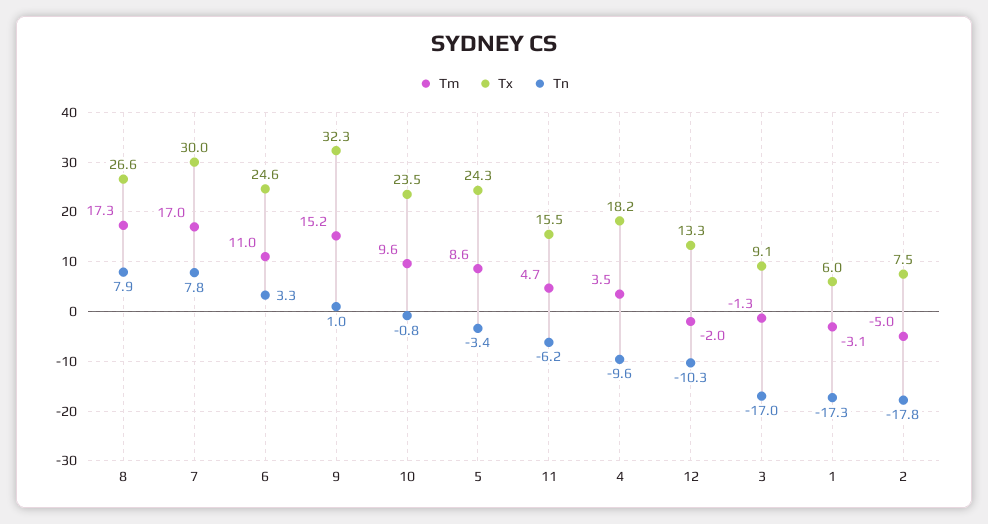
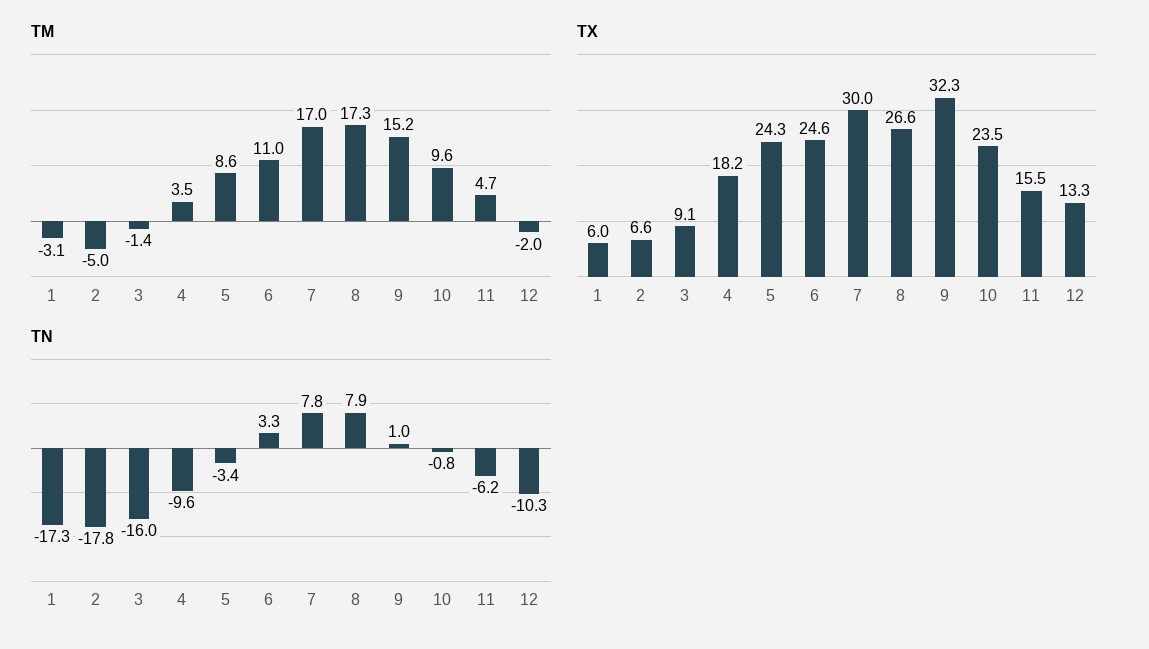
  {
    "Tm": {
      "8": 17.3,
      "7": 17,
      "6": 11,
      "9": 15.2,
      "10": 9.6,
      "5": 8.6,
      "11": 4.7,
      "4": 3.5,
      "12": -2,
-     "3": -1.3,
+     "3": -1.4,
      "1": -3.1,
      "2": -5
    },
    "Tx": {
      "8": 26.6,
      "7": 30,
      "6": 24.6,
      "9": 32.3,
      "10": 23.5,
      "5": 24.3,
      "11": 15.5,
      "4": 18.2,
      "12": 13.3,
      "3": 9.1,
      "1": 6,
-     "2": 7.5
+     "2": 6.6
    },
    "Tn": {
      "8": 7.9,
      "7": 7.8,
      "6": 3.3,
      "9": 1,
      "10": -0.8,
      "5": -3.4,
      "11": -6.2,
      "4": -9.6,
      "12": -10.3,
-     "3": -17,
+     "3": -16,
      "1": -17.3,
      "2": -17.8
    }
  }

